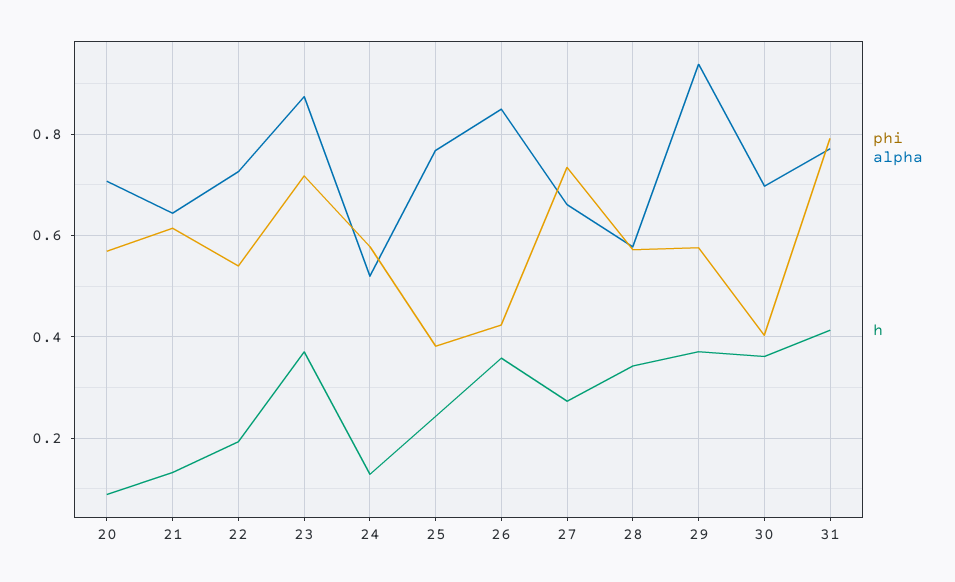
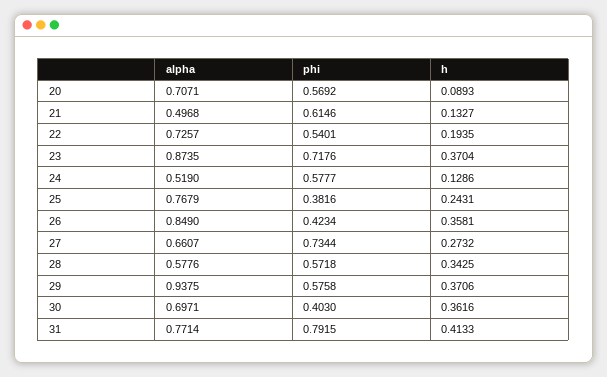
  {
    "phi": {
      "20": 0.5692,
      "21": 0.6146,
      "22": 0.5401,
      "23": 0.7176,
      "24": 0.5777,
      "25": 0.3816,
      "26": 0.4234,
      "27": 0.7344,
      "28": 0.5718,
      "29": 0.5758,
      "30": 0.403,
      "31": 0.7915
    },
    "alpha": {
      "20": 0.7071,
-     "21": 0.64,
+     "21": 0.4968,
      "22": 0.7257,
      "23": 0.8735,
      "24": 0.519,
      "25": 0.7679,
      "26": 0.849,
      "27": 0.6607,
      "28": 0.5776,
      "29": 0.9375,
      "30": 0.6971,
      "31": 0.7714
    },
    "h": {
      "20": 0.0893,
      "21": 0.1327,
      "22": 0.1935,
      "23": 0.3704,
      "24": 0.1286,
      "25": 0.2431,
      "26": 0.3581,
      "27": 0.2732,
      "28": 0.3425,
      "29": 0.3706,
      "30": 0.3616,
      "31": 0.4133
    }
  }

